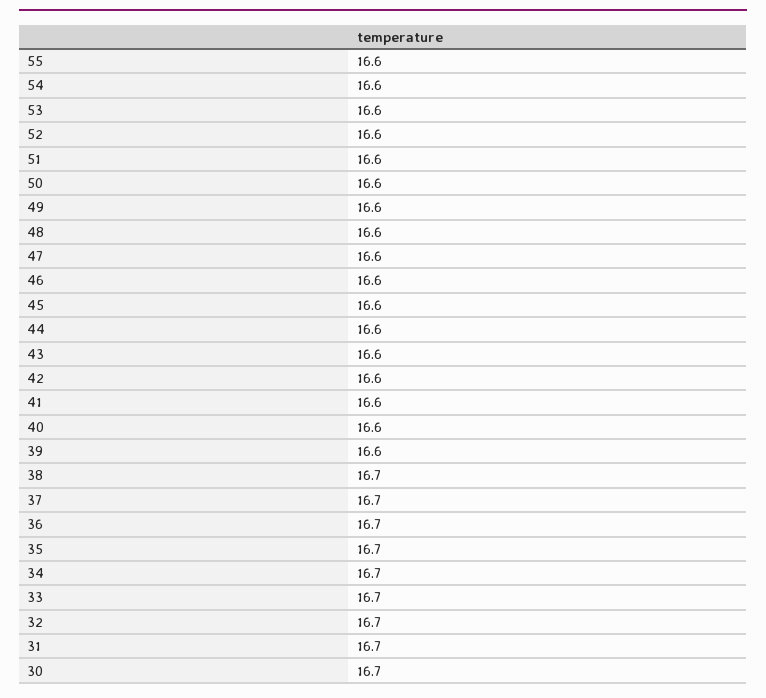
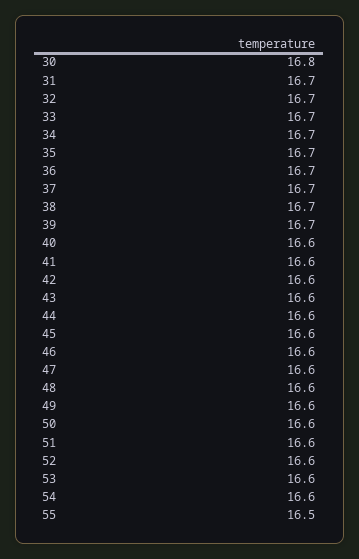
  {
-   "55": 16.6,
+   "55": 16.5,
    "54": 16.6,
    "53": 16.6,
    "52": 16.6,
    "51": 16.6,
    "50": 16.6,
    "49": 16.6,
    "48": 16.6,
    "47": 16.6,
    "46": 16.6,
    "45": 16.6,
    "44": 16.6,
    "43": 16.6,
    "42": 16.6,
    "41": 16.6,
    "40": 16.6,
-   "39": 16.6,
+   "39": 16.7,
    "38": 16.7,
    "37": 16.7,
    "36": 16.7,
    "35": 16.7,
    "34": 16.7,
    "33": 16.7,
    "32": 16.7,
    "31": 16.7,
-   "30": 16.7
+   "30": 16.8
  }

